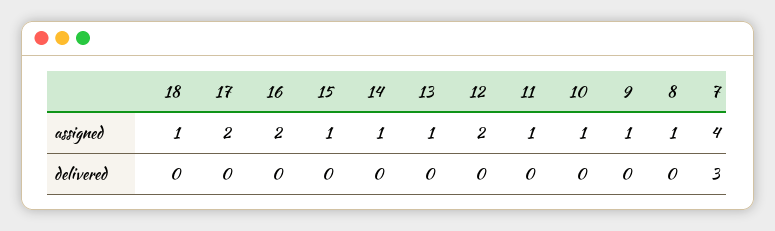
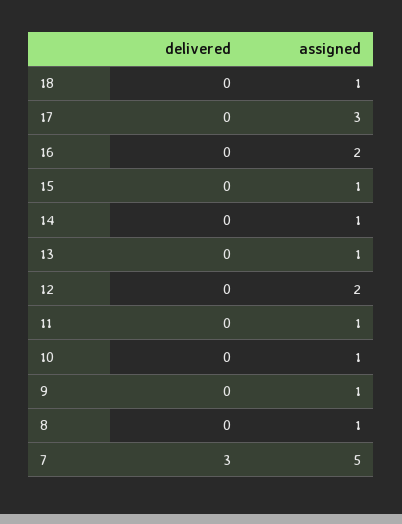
  {
    "18": {
      "assigned": 1,
      "delivered": 0
    },
    "17": {
-     "assigned": 2,
+     "assigned": 3,
      "delivered": 0
    },
    "16": {
      "assigned": 2,
      "delivered": 0
    },
    "15": {
      "assigned": 1,
      "delivered": 0
    },
    "14": {
      "assigned": 1,
      "delivered": 0
    },
    "13": {
      "assigned": 1,
      "delivered": 0
    },
    "12": {
      "assigned": 2,
      "delivered": 0
    },
    "11": {
      "assigned": 1,
      "delivered": 0
    },
    "10": {
      "assigned": 1,
      "delivered": 0
    },
    "9": {
      "assigned": 1,
      "delivered": 0
    },
    "8": {
      "assigned": 1,
      "delivered": 0
    },
    "7": {
-     "assigned": 4,
+     "assigned": 5,
      "delivered": 3
    }
  }

